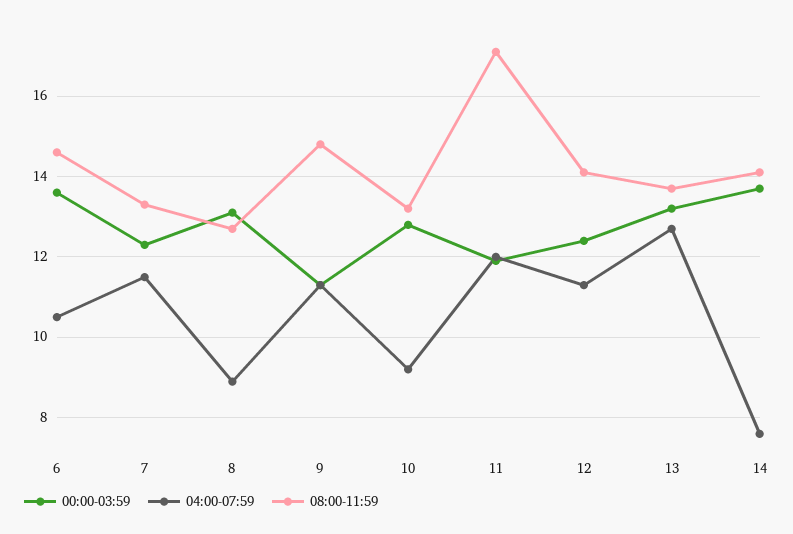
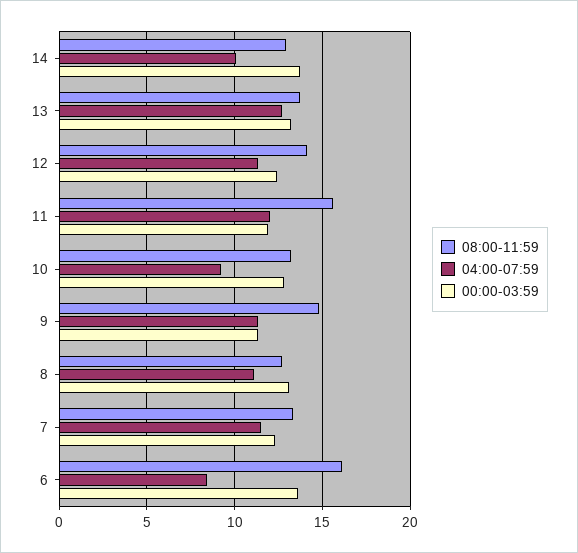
  {
    "00:00-03:59": {
      "6": 13.5,
      "7": 12.5,
      "8": 13,
      "9": 11.5,
      "10": 13,
      "11": 12,
      "12": 12.5,
      "13": 13,
      "14": 13.5
    },
    "04:00-07:59": {
-     "6": 10.5,
+     "6": 8.5,
      "7": 11.5,
-     "8": 9,
+     "8": 11,
      "9": 11.5,
      "10": 9,
      "11": 12,
      "12": 11.5,
      "13": 12.5,
-     "14": 7.5
+     "14": 10
    },
    "08:00-11:59": {
-     "6": 14.5,
+     "6": 16,
      "7": 13.5,
      "8": 12.5,
      "9": 15,
      "10": 13,
-     "11": 17,
+     "11": 15.5,
      "12": 14,
      "13": 13.5,
-     "14": 14
+     "14": 13
    }
  }

